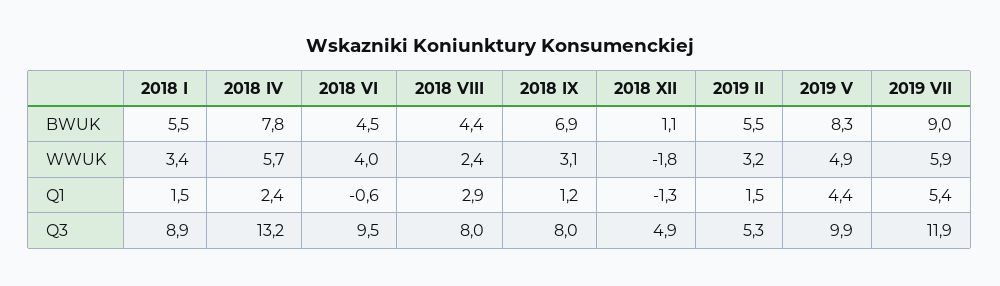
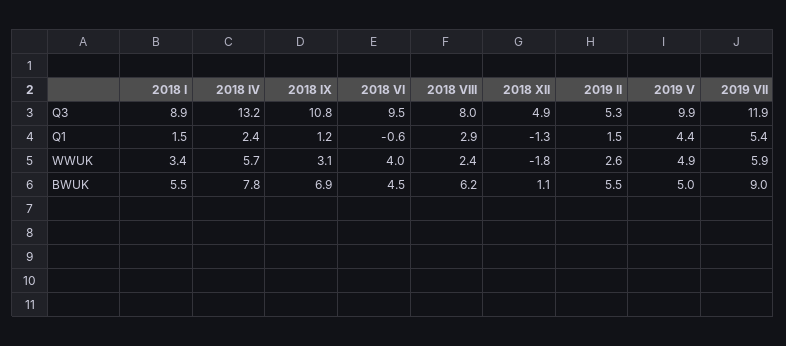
  {
    "2018 I": {
      "BWUK": 5.5,
      "WWUK": 3.4,
      "Q1": 1.5,
      "Q3": 8.9
    },
    "2018 IV": {
      "BWUK": 7.8,
      "WWUK": 5.7,
      "Q1": 2.4,
      "Q3": 13.2
    },
    "2018 VI": {
      "BWUK": 4.5,
      "WWUK": 4,
      "Q1": -0.6,
      "Q3": 9.5
    },
    "2018 VIII": {
-     "BWUK": 4.4,
+     "BWUK": 6.2,
      "WWUK": 2.4,
      "Q1": 2.9,
      "Q3": 8
    },
    "2018 IX": {
      "BWUK": 6.9,
      "WWUK": 3.1,
      "Q1": 1.2,
-     "Q3": 8
+     "Q3": 10.8
    },
    "2018 XII": {
      "BWUK": 1.1,
      "WWUK": -1.8,
      "Q1": -1.3,
      "Q3": 4.9
    },
    "2019 II": {
      "BWUK": 5.5,
-     "WWUK": 3.2,
+     "WWUK": 2.6,
      "Q1": 1.5,
      "Q3": 5.3
    },
    "2019 V": {
-     "BWUK": 8.3,
+     "BWUK": 5,
      "WWUK": 4.9,
      "Q1": 4.4,
      "Q3": 9.9
    },
    "2019 VII": {
      "BWUK": 9,
      "WWUK": 5.9,
      "Q1": 5.4,
      "Q3": 11.9
    }
  }

